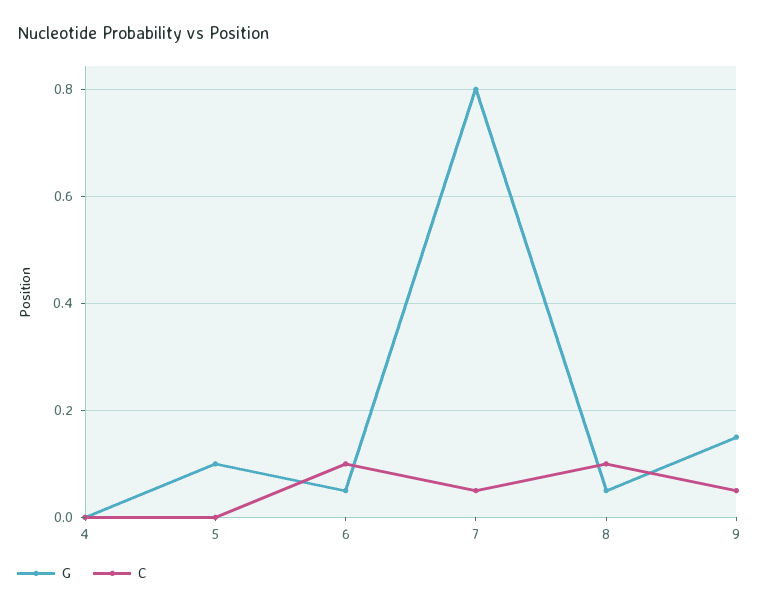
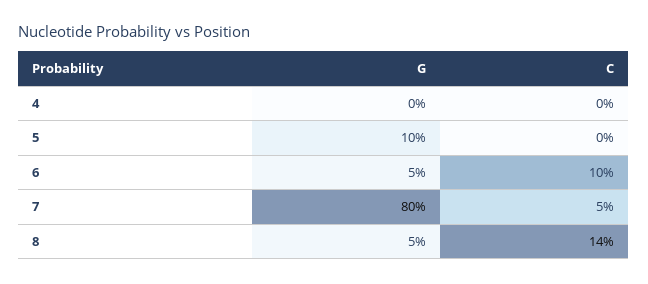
  {
    "G": {
      "4": 0,
      "5": 0.1,
      "6": 0.05,
      "7": 0.8,
-     "8": 0.05,
+     "8": 0.05
-     "9": 0.15
    },
    "C": {
      "4": 0,
      "5": 0,
      "6": 0.1,
      "7": 0.05,
-     "8": 0.1,
+     "8": 0.14
-     "9": 0.05
    }
  }

